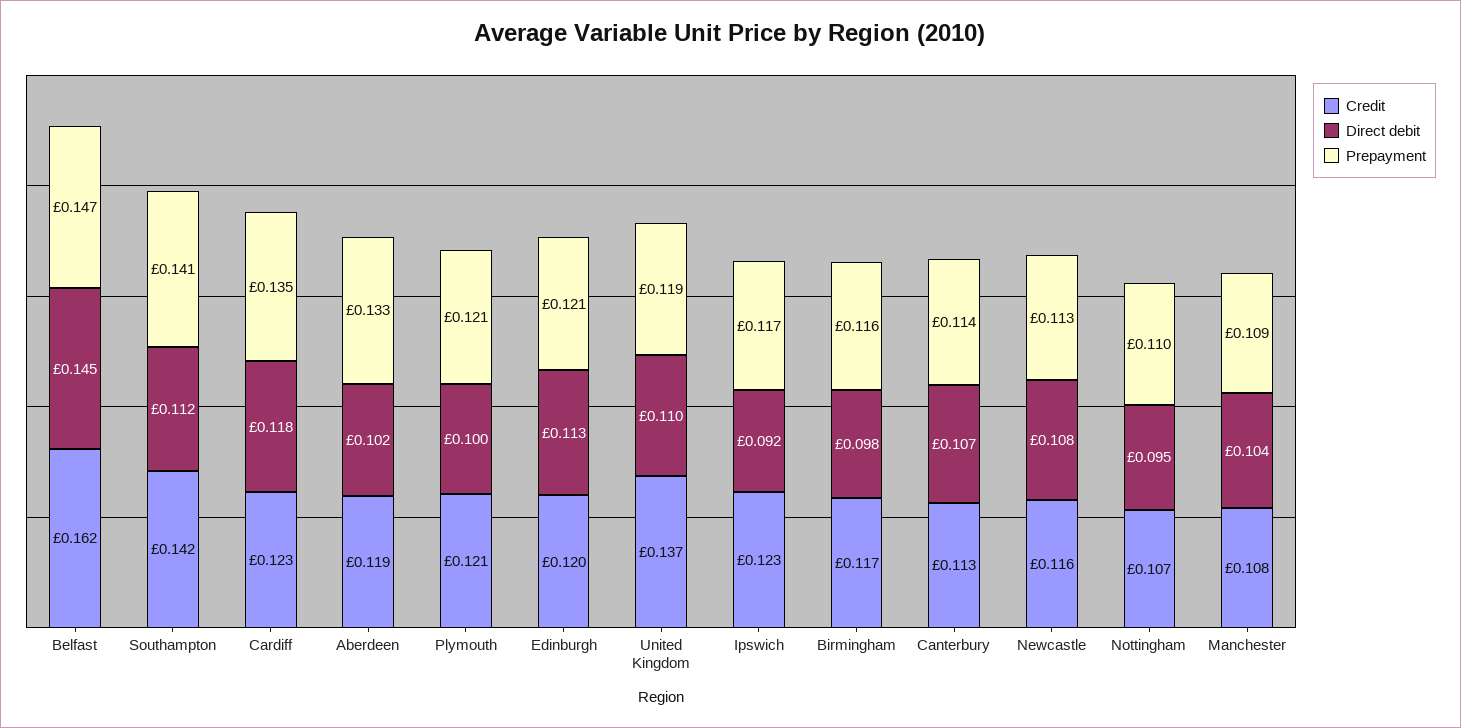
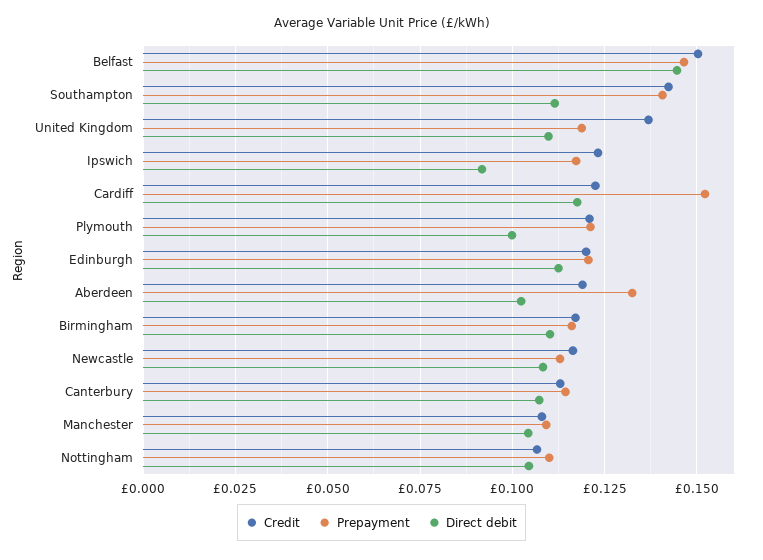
  {
    "Credit": {
-     "Belfast": 0.162,
+     "Belfast": 0.15,
      "Southampton": 0.142,
      "Cardiff": 0.123,
      "Aberdeen": 0.119,
      "Plymouth": 0.121,
      "Edinburgh": 0.12,
      "United Kingdom": 0.137,
      "Ipswich": 0.123,
      "Birmingham": 0.117,
      "Canterbury": 0.113,
      "Newcastle": 0.116,
      "Nottingham": 0.107,
      "Manchester": 0.108
    },
    "Direct debit": {
      "Belfast": 0.145,
      "Southampton": 0.112,
      "Cardiff": 0.118,
      "Aberdeen": 0.102,
      "Plymouth": 0.1,
      "Edinburgh": 0.113,
      "United Kingdom": 0.11,
      "Ipswich": 0.092,
-     "Birmingham": 0.098,
+     "Birmingham": 0.11,
      "Canterbury": 0.107,
      "Newcastle": 0.108,
-     "Nottingham": 0.095,
+     "Nottingham": 0.105,
      "Manchester": 0.104
    },
    "Prepayment": {
      "Belfast": 0.147,
      "Southampton": 0.141,
-     "Cardiff": 0.135,
+     "Cardiff": 0.1525,
      "Aberdeen": 0.133,
      "Plymouth": 0.121,
      "Edinburgh": 0.121,
      "United Kingdom": 0.119,
      "Ipswich": 0.117,
      "Birmingham": 0.116,
      "Canterbury": 0.114,
      "Newcastle": 0.113,
      "Nottingham": 0.11,
      "Manchester": 0.109
    }
  }

